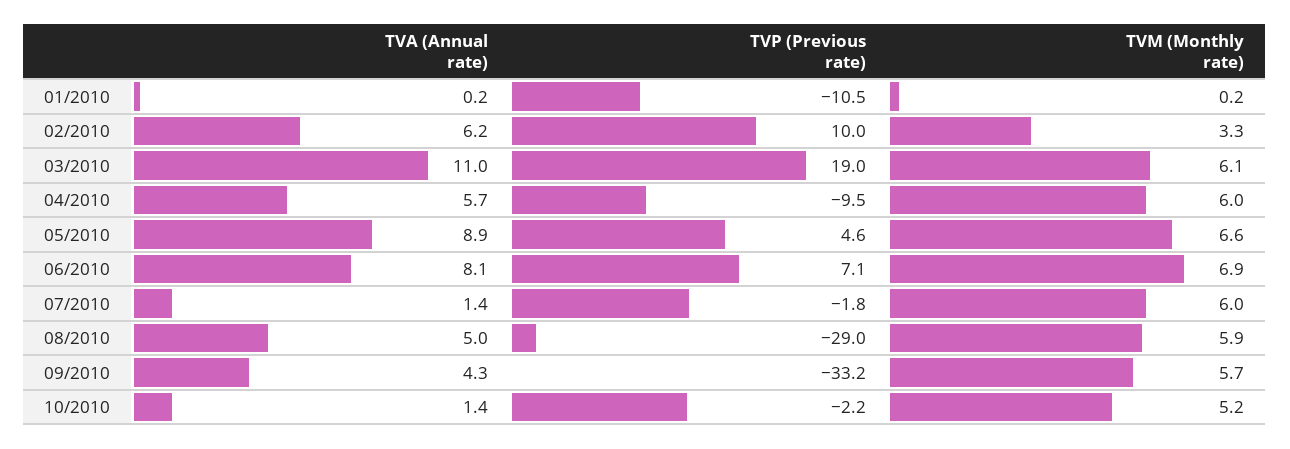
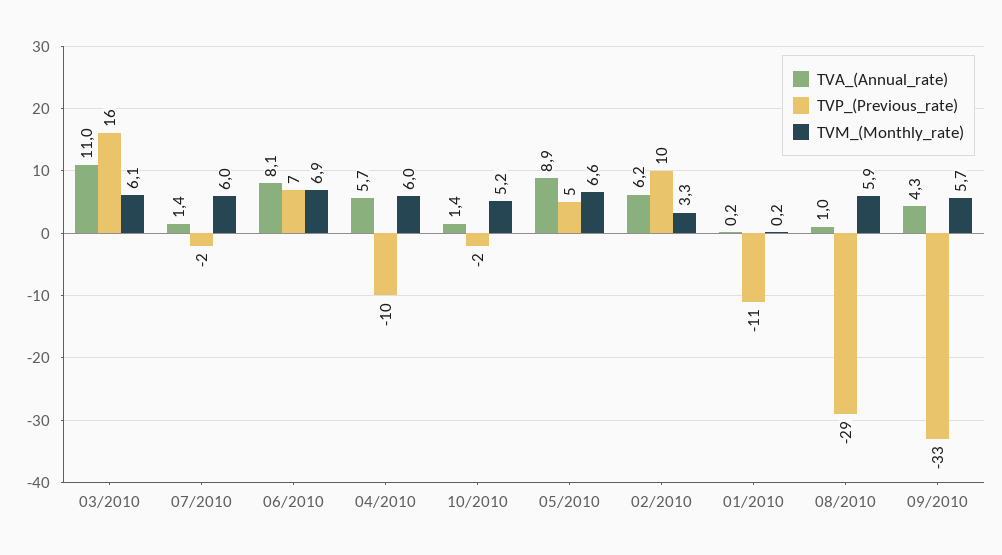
  {
    "TVA (Annual rate)": {
      "01/2010": 0.2,
      "02/2010": 6.2,
      "03/2010": 11,
      "04/2010": 5.7,
      "05/2010": 8.9,
      "06/2010": 8.1,
      "07/2010": 1.4,
-     "08/2010": 5,
+     "08/2010": 1,
      "09/2010": 4.3,
      "10/2010": 1.4
    },
    "TVP (Previous rate)": {
      "01/2010": -10.5,
      "02/2010": 10,
-     "03/2010": 19,
+     "03/2010": 16,
      "04/2010": -9.5,
      "05/2010": 4.6,
      "06/2010": 7.1,
      "07/2010": -1.8,
      "08/2010": -29,
      "09/2010": -33.2,
      "10/2010": -2.2
    },
    "TVM (Monthly rate)": {
      "01/2010": 0.2,
      "02/2010": 3.3,
      "03/2010": 6.1,
      "04/2010": 6,
      "05/2010": 6.6,
      "06/2010": 6.9,
      "07/2010": 6,
      "08/2010": 5.9,
      "09/2010": 5.7,
      "10/2010": 5.2
    }
  }

